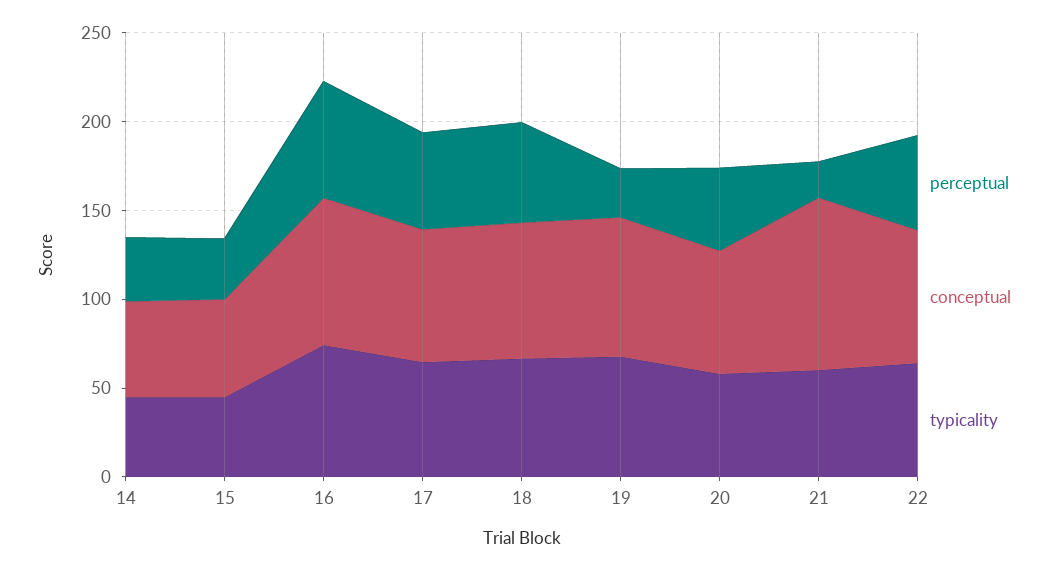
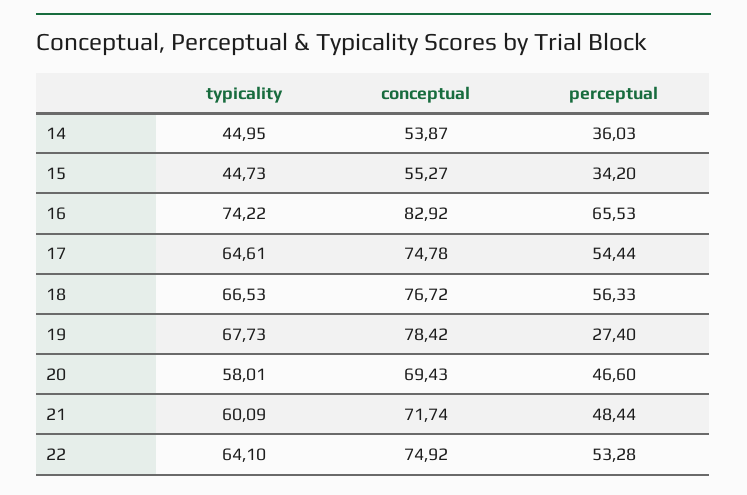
  {
    "perceptual": {
      "14": 36.03,
      "15": 34.2,
      "16": 65.53,
      "17": 54.44,
      "18": 56.33,
      "19": 27.4,
      "20": 46.6,
-     "21": 20,
+     "21": 48.44,
      "22": 53.28
    },
    "conceptual": {
      "14": 53.87,
      "15": 55.27,
      "16": 82.92,
      "17": 74.78,
      "18": 76.72,
      "19": 78.42,
      "20": 69.43,
-     "21": 100,
+     "21": 71.74,
      "22": 74.92
    },
    "typicality": {
      "14": 44.95,
      "15": 44.73,
      "16": 74.22,
      "17": 64.61,
      "18": 66.53,
      "19": 67.73,
      "20": 58.01,
      "21": 60.09,
      "22": 64.1
    }
  }

